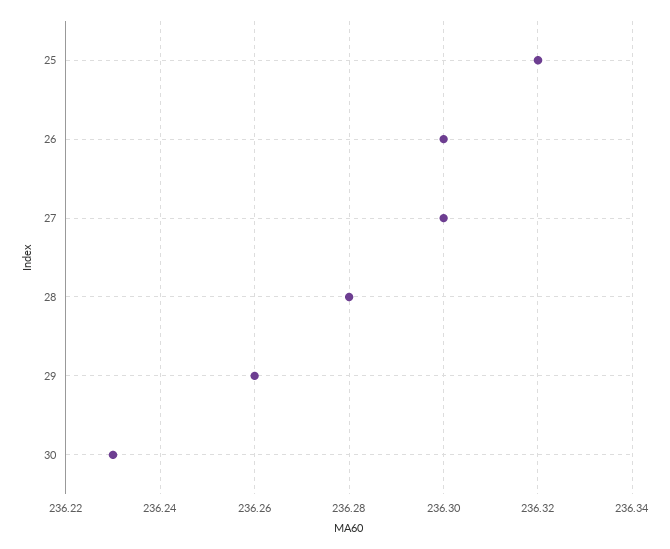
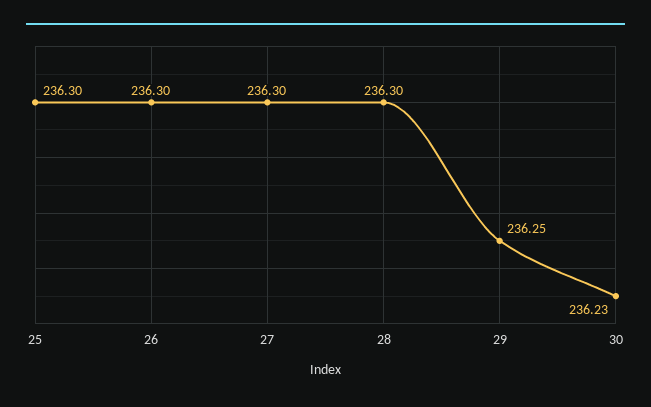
  {
-   "25": 236.32,
+   "25": 236.3,
    "26": 236.3,
    "27": 236.3,
-   "28": 236.28,
+   "28": 236.3,
-   "29": 236.26,
+   "29": 236.25,
    "30": 236.23
  }

